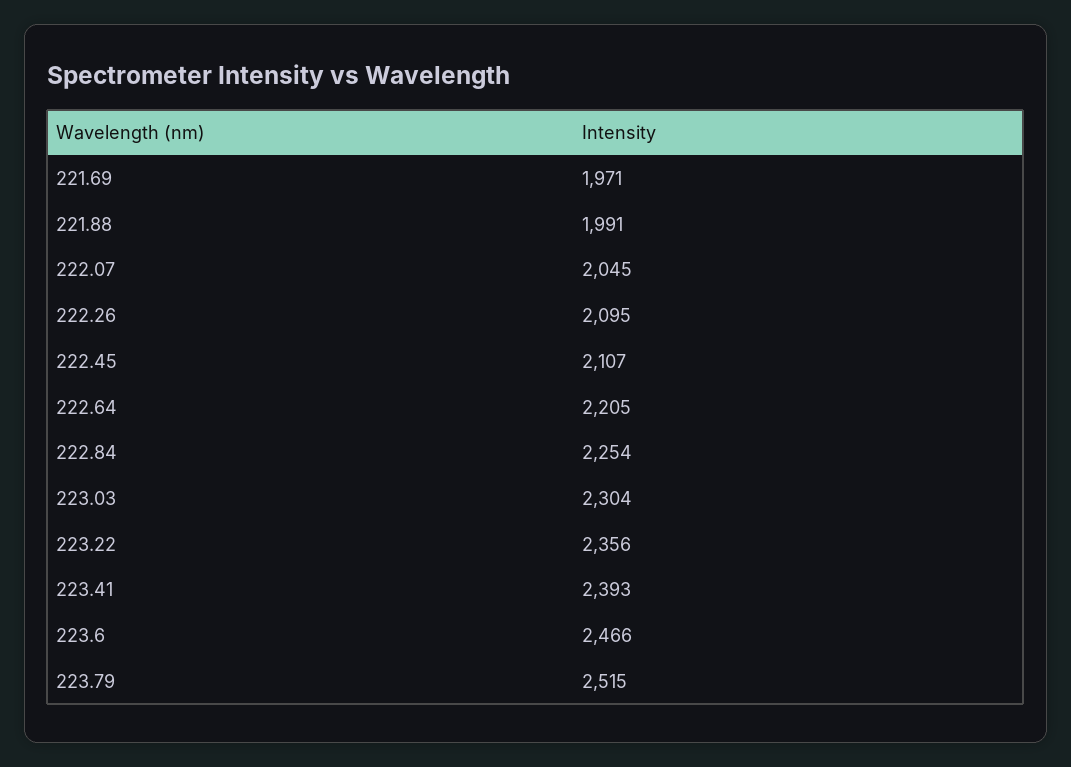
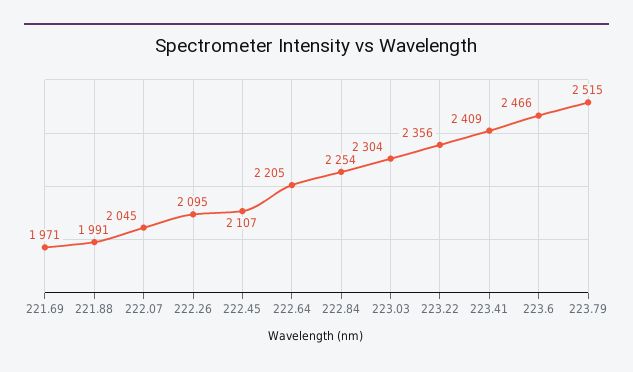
  {
    "221.69": 1971,
    "221.88": 1991,
    "222.07": 2045,
    "222.26": 2095,
    "222.45": 2107,
    "222.64": 2205,
    "222.84": 2254,
    "223.03": 2304,
    "223.22": 2356,
-   "223.41": 2393,
+   "223.41": 2409,
    "223.6": 2466,
    "223.79": 2515
  }

